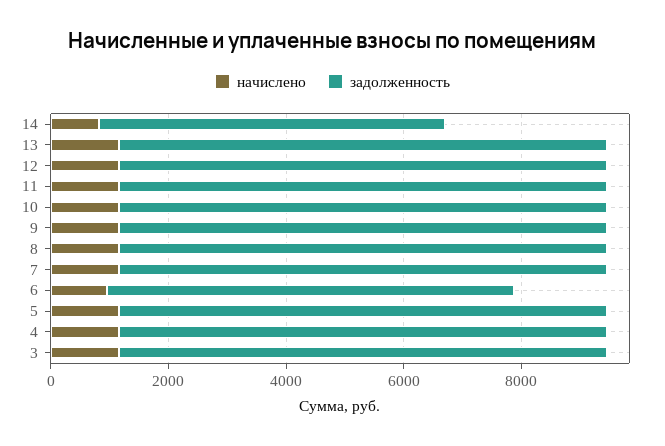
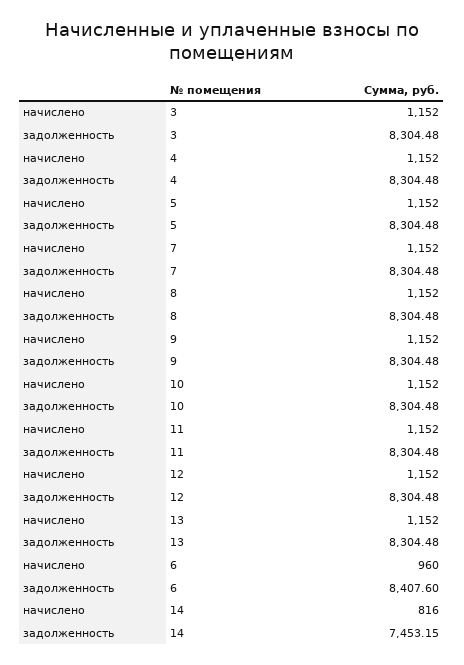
  {
    "начислено": {
      "14": 816,
      "13": 1152,
      "12": 1152,
      "11": 1152,
      "10": 1152,
      "9": 1152,
      "8": 1152,
      "7": 1152,
      "6": 960,
      "5": 1152,
      "4": 1152,
      "3": 1152
    },
    "задолженность": {
-     "14": 6000,
+     "14": 7453.15,
      "13": 8304.48,
      "12": 8304.48,
      "11": 8304.48,
      "10": 8304.48,
      "9": 8304.48,
      "8": 8304.48,
      "7": 8304.48,
-     "6": 7000,
+     "6": 8407.6,
      "5": 8304.48,
      "4": 8304.48,
      "3": 8304.48
    }
  }

